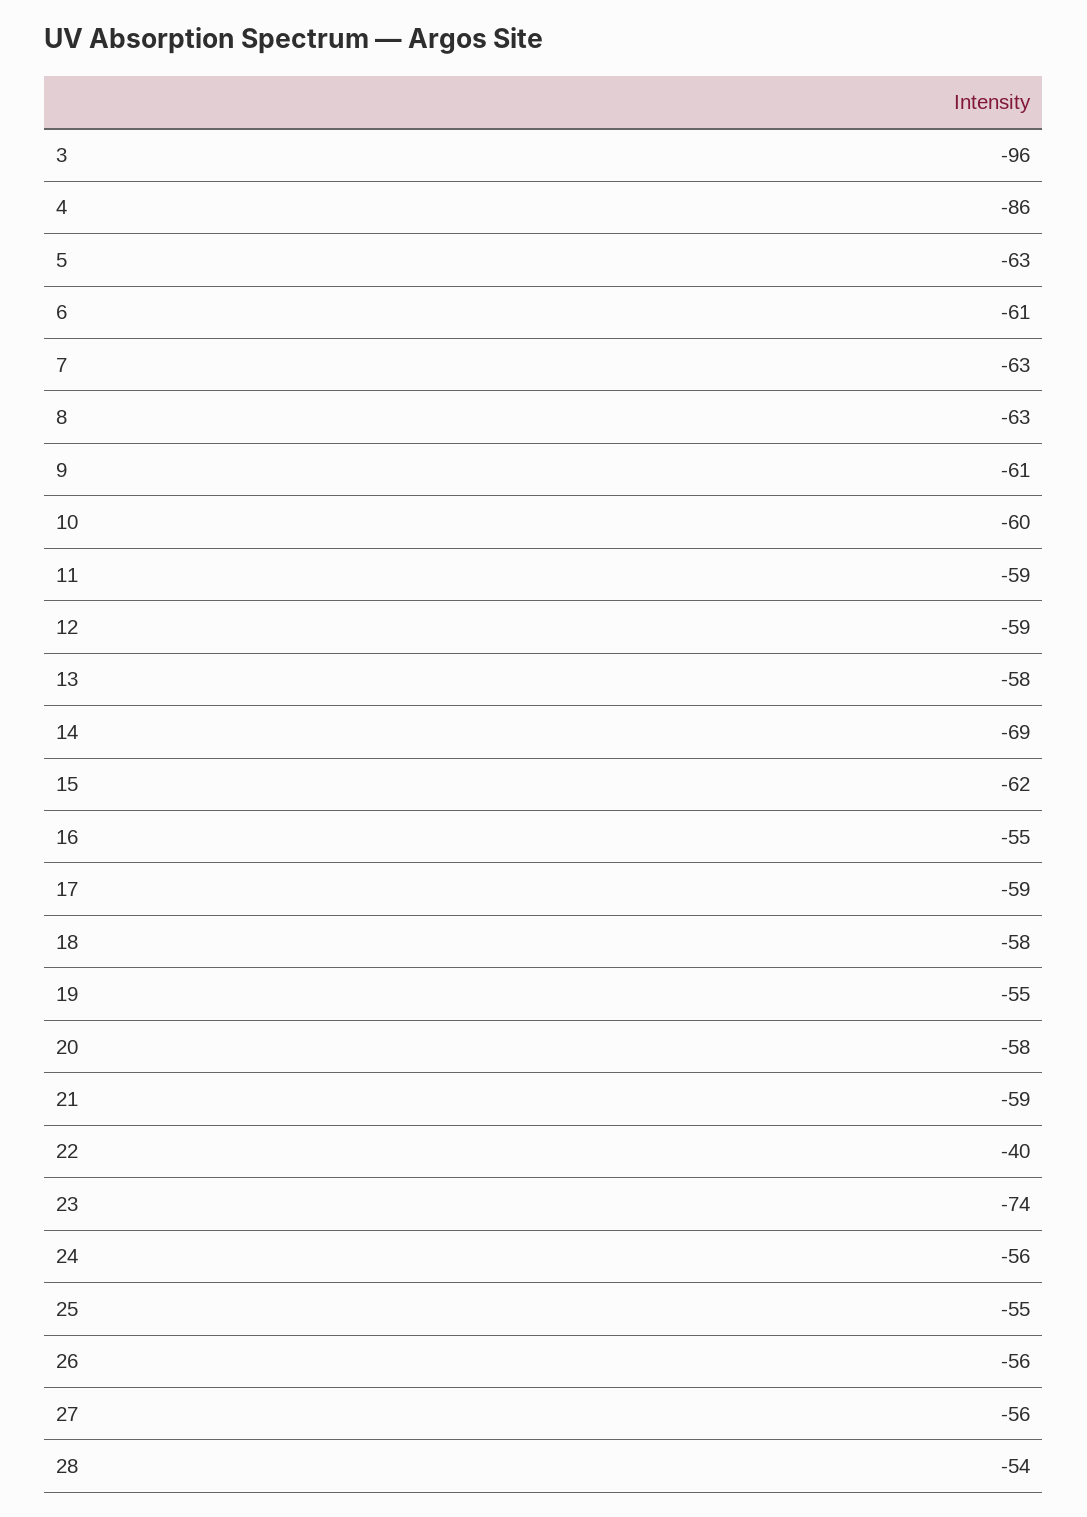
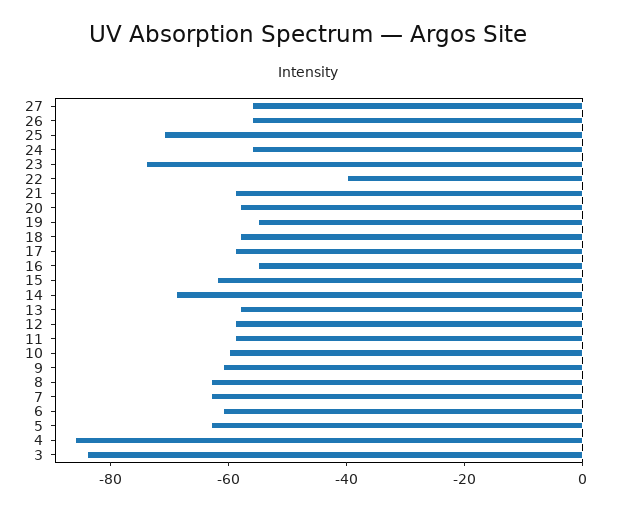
  {
-   "3": -96,
+   "3": -85,
    "4": -86,
    "5": -63,
    "6": -61,
    "7": -63,
    "8": -63,
    "9": -61,
    "10": -60,
    "11": -59,
    "12": -59,
    "13": -58,
    "14": -69,
    "15": -62,
    "16": -55,
    "17": -59,
    "18": -58,
    "19": -55,
    "20": -58,
    "21": -59,
    "22": -40,
    "23": -74,
    "24": -56,
-   "25": -55,
+   "25": -70,
    "26": -56,
-   "27": -56,
+   "27": -56
-   "28": -54
  }

